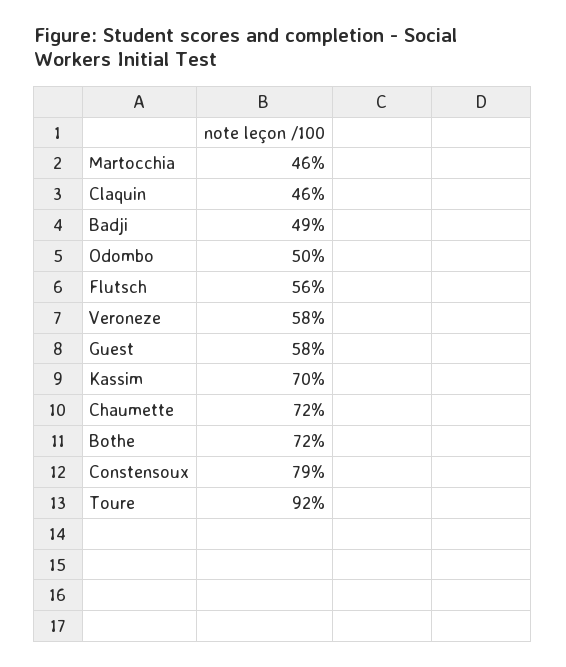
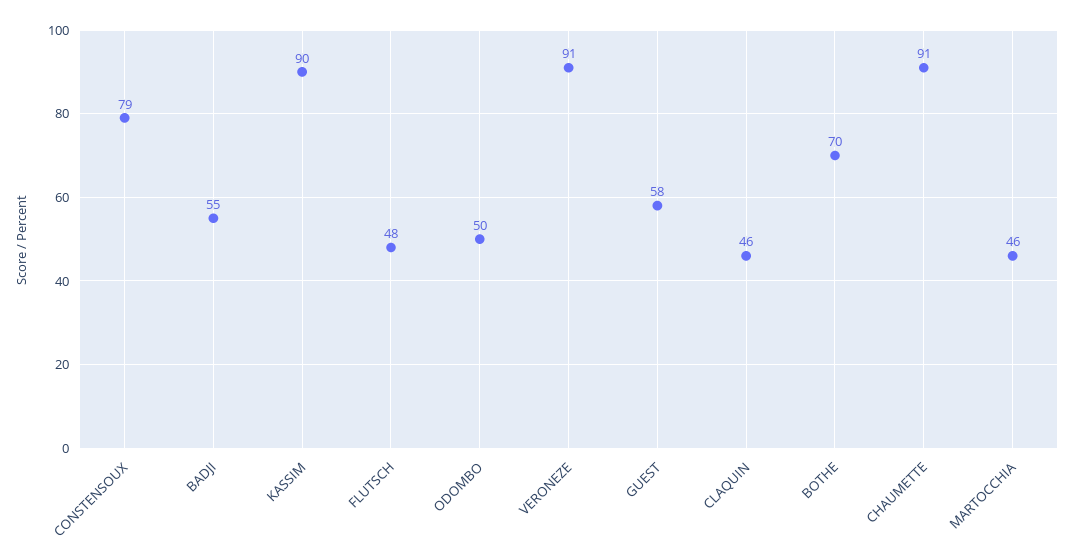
  {
    "Martocchia": 46,
    "Claquin": 46,
-   "Badji": 49,
+   "Badji": 55,
    "Odombo": 50,
-   "Flutsch": 56,
+   "Flutsch": 48,
-   "Veroneze": 58,
+   "Veroneze": 91,
    "Guest": 58,
-   "Kassim": 70,
+   "Kassim": 90,
-   "Chaumette": 72,
+   "Chaumette": 91,
-   "Bothe": 72,
+   "Bothe": 70,
-   "Constensoux": 79,
+   "Constensoux": 79
-   "Toure": 92
  }

